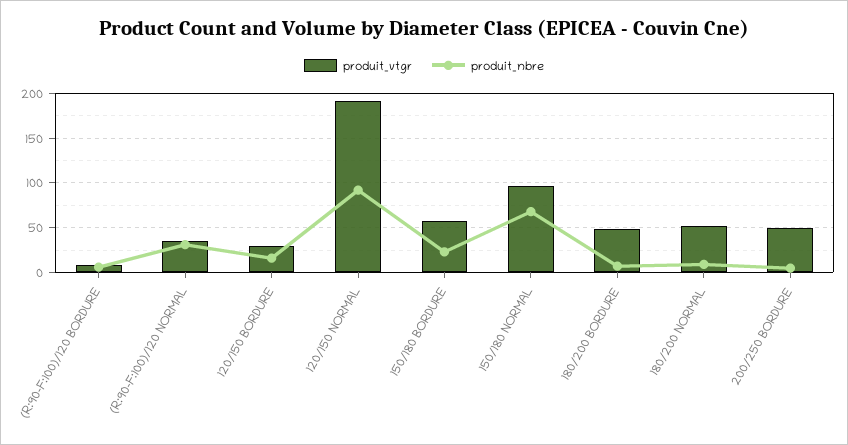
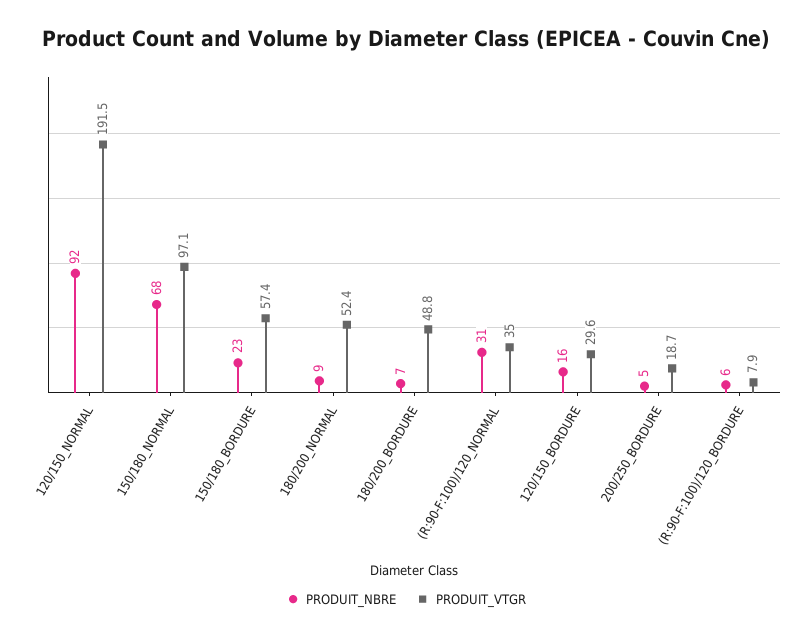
  {
    "produit_vtgr": {
      "(R:90-F:100)/120 BORDURE": 7.9,
      "(R:90-F:100)/120 NORMAL": 35,
      "120/150 BORDURE": 29.6,
      "120/150 NORMAL": 191.5,
      "150/180 BORDURE": 57.4,
      "150/180 NORMAL": 97.1,
      "180/200 BORDURE": 48.8,
      "180/200 NORMAL": 52.4,
-     "200/250 BORDURE": 50
+     "200/250 BORDURE": 18.7
    },
    "produit_nbre": {
      "(R:90-F:100)/120 BORDURE": 6,
      "(R:90-F:100)/120 NORMAL": 31,
      "120/150 BORDURE": 16,
      "120/150 NORMAL": 92,
      "150/180 BORDURE": 23,
      "150/180 NORMAL": 68,
      "180/200 BORDURE": 7,
      "180/200 NORMAL": 9,
      "200/250 BORDURE": 5
    }
  }

